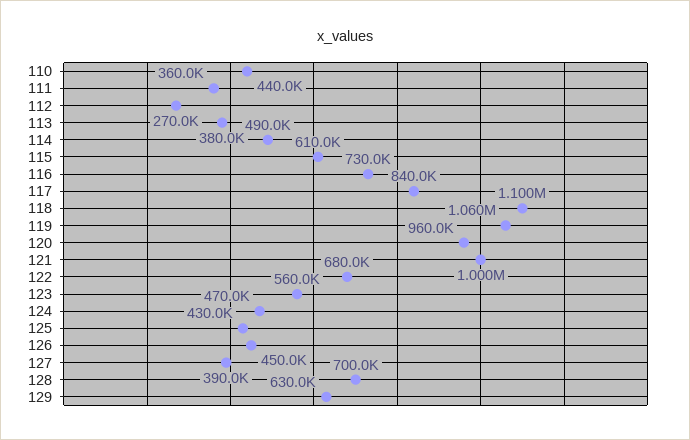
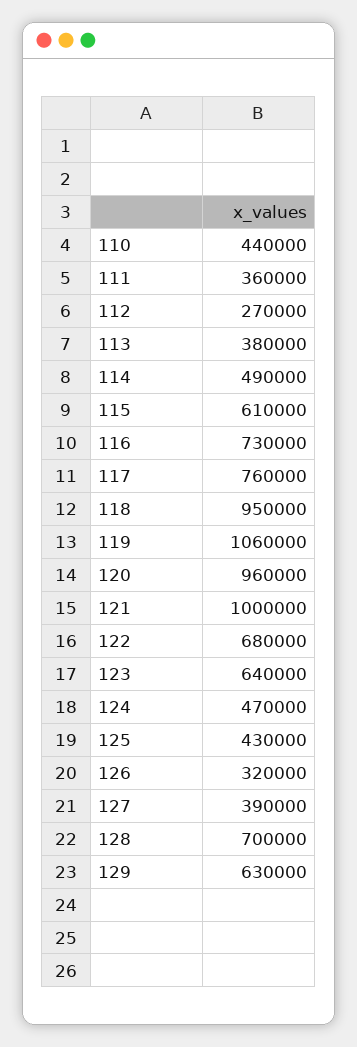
  {
    "110": 440000,
    "111": 360000,
    "112": 270000,
    "113": 380000,
    "114": 490000,
    "115": 610000,
    "116": 730000,
-   "117": 840000,
+   "117": 760000,
-   "118": 1100000,
+   "118": 950000,
    "119": 1060000,
    "120": 960000,
    "121": 1000000,
    "122": 680000,
-   "123": 560000,
+   "123": 640000,
    "124": 470000,
    "125": 430000,
-   "126": 450000,
+   "126": 320000,
    "127": 390000,
    "128": 700000,
    "129": 630000
  }

